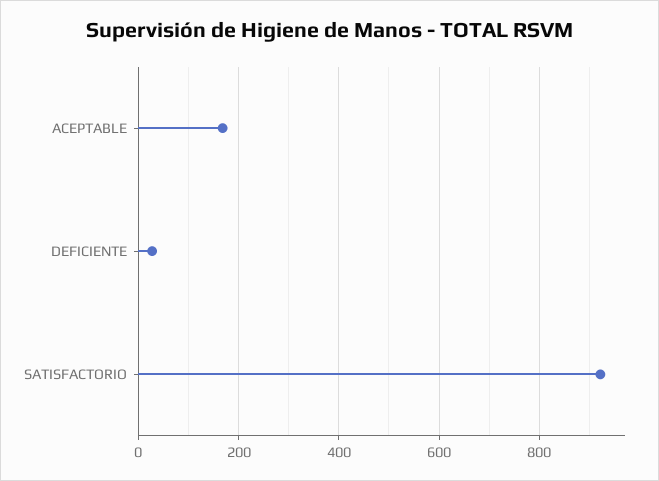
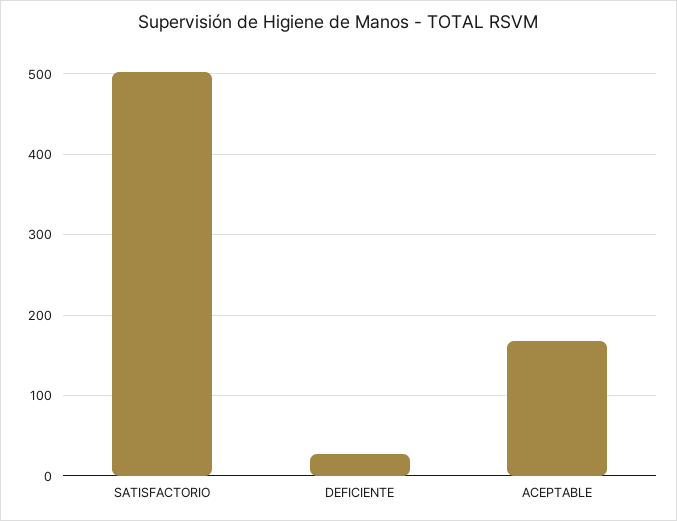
  {
    "ACEPTABLE": 170,
    "DEFICIENTE": 30,
-   "SATISFACTORIO": 920
+   "SATISFACTORIO": 500
  }

